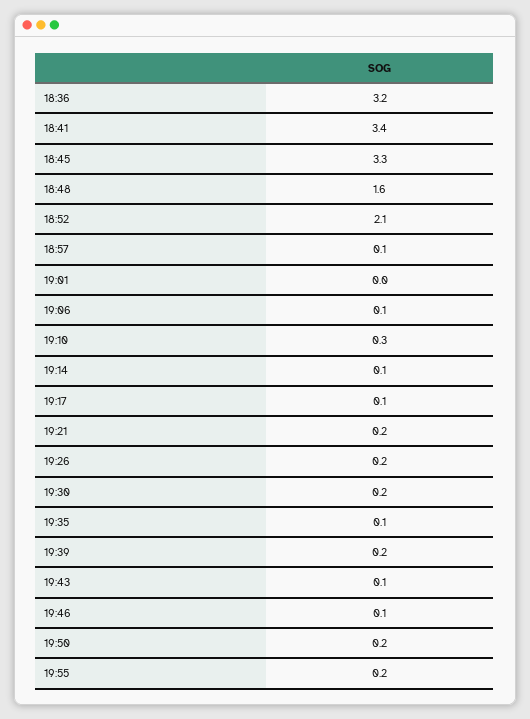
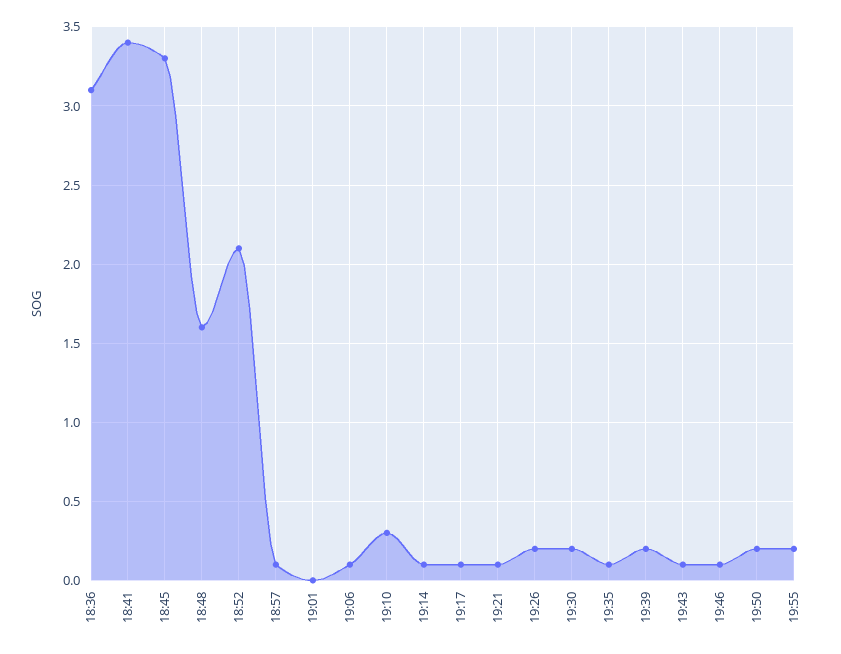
  {
-   "18:36": 3.2,
+   "18:36": 3.1,
    "18:41": 3.4,
    "18:45": 3.3,
    "18:48": 1.6,
    "18:52": 2.1,
    "18:57": 0.1,
    "19:01": 0,
    "19:06": 0.1,
    "19:10": 0.3,
    "19:14": 0.1,
    "19:17": 0.1,
-   "19:21": 0.2,
+   "19:21": 0.1,
    "19:26": 0.2,
    "19:30": 0.2,
    "19:35": 0.1,
    "19:39": 0.2,
    "19:43": 0.1,
    "19:46": 0.1,
    "19:50": 0.2,
    "19:55": 0.2
  }

